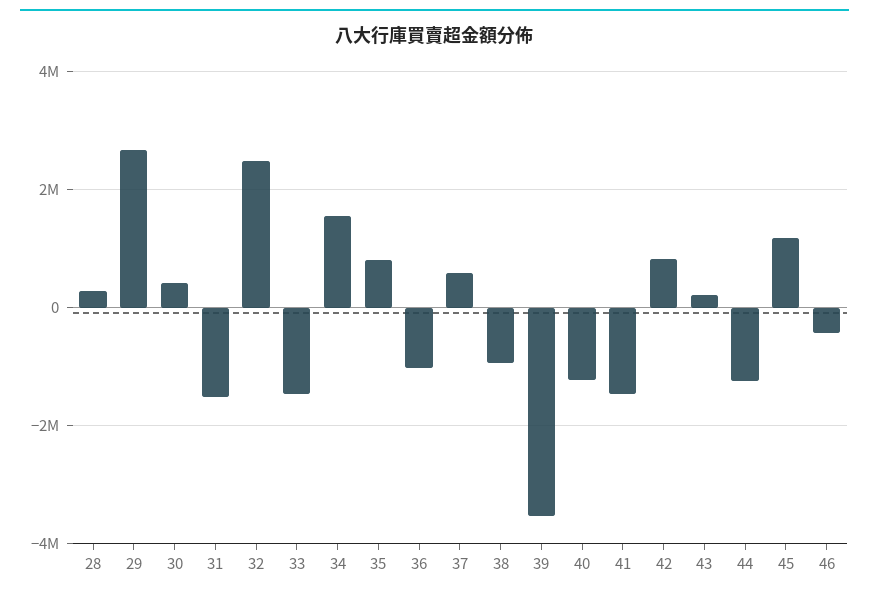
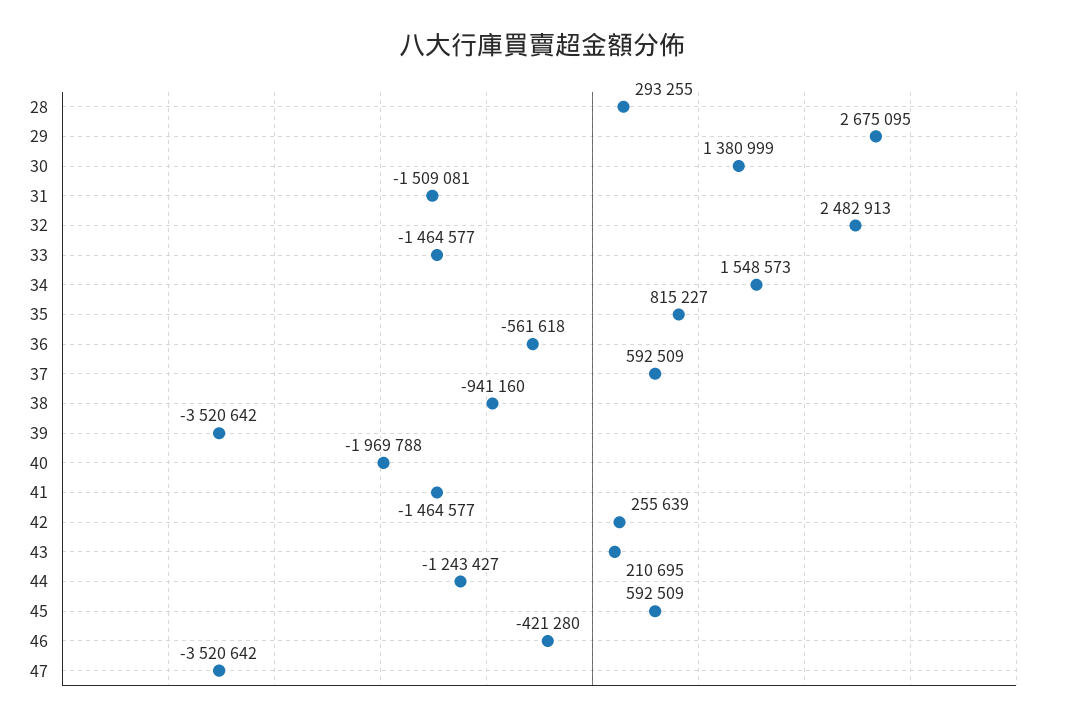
  {
    "28": 293255,
    "29": 2675095,
-   "30": 400000,
+   "30": 1380999,
    "31": -1509081,
    "32": 2482913,
    "33": -1464577,
    "34": 1548573,
    "35": 815227,
-   "36": -1000000,
+   "36": -561618,
    "37": 592509,
    "38": -941160,
    "39": -3520642,
-   "40": -1200000,
+   "40": -1969788,
    "41": -1464577,
-   "42": 800000,
+   "42": 255639,
    "43": 210695,
    "44": -1243427,
-   "45": 1200000,
+   "45": 592509,
-   "46": -421280
+   "46": -421280,
+   "47": -3520642
  }

